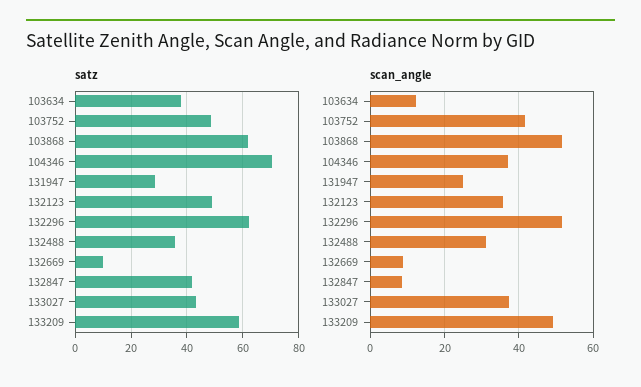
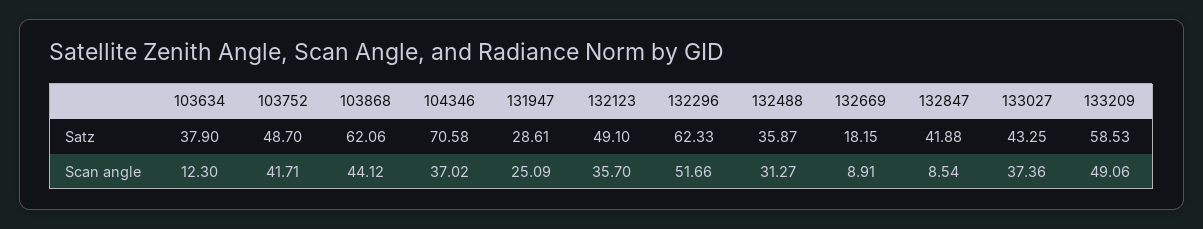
  {
    "satz": {
      "103634": 37.9,
      "103752": 48.7,
      "103868": 62.06,
      "104346": 70.58,
      "131947": 28.61,
      "132123": 49.1,
      "132296": 62.33,
      "132488": 35.87,
-     "132669": 10,
+     "132669": 18.15,
      "132847": 41.88,
      "133027": 43.25,
      "133209": 58.53
    },
    "scan_angle": {
      "103634": 12.3,
      "103752": 41.71,
-     "103868": 52,
+     "103868": 44.12,
      "104346": 37.02,
      "131947": 25.09,
      "132123": 35.7,
      "132296": 51.66,
      "132488": 31.27,
      "132669": 8.91,
      "132847": 8.54,
      "133027": 37.36,
      "133209": 49.06
    }
  }

